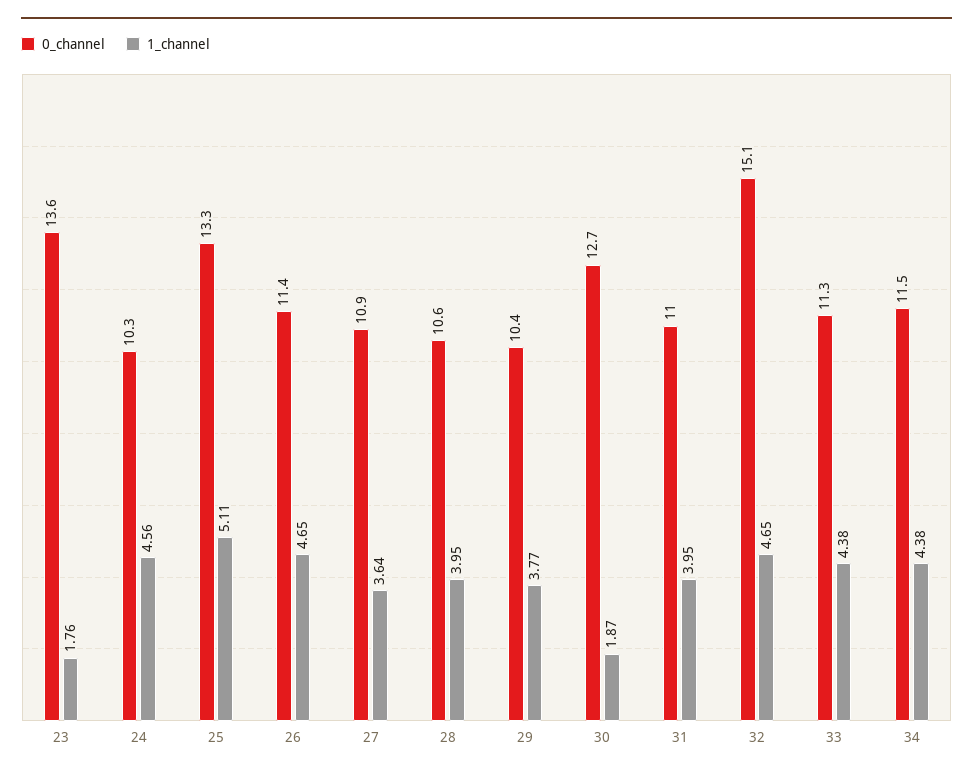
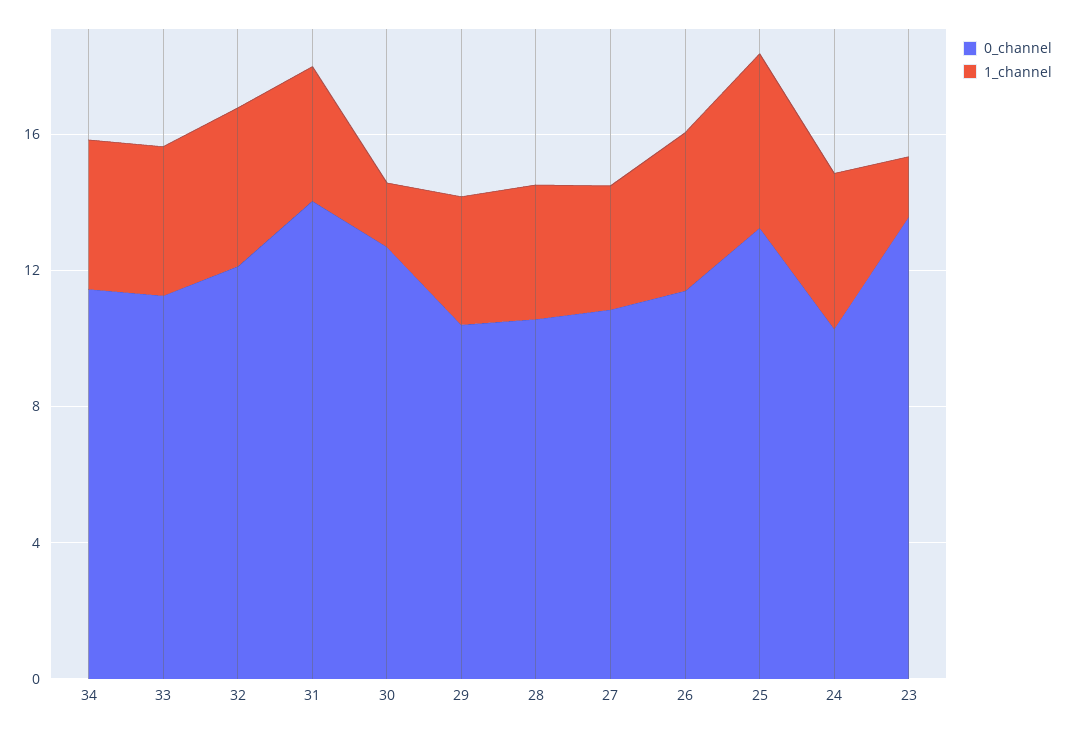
  {
    "0_channel": {
      "23": 13.6,
      "24": 10.3,
      "25": 13.3,
      "26": 11.4,
      "27": 10.9,
      "28": 10.6,
      "29": 10.4,
      "30": 12.7,
-     "31": 11,
+     "31": 14,
-     "32": 15.1,
+     "32": 12,
      "33": 11.3,
      "34": 11.5
    },
    "1_channel": {
      "23": 1.76,
      "24": 4.56,
      "25": 5.11,
      "26": 4.65,
      "27": 3.64,
      "28": 3.95,
      "29": 3.77,
      "30": 1.87,
      "31": 3.95,
      "32": 4.65,
      "33": 4.38,
      "34": 4.38
    }
  }

